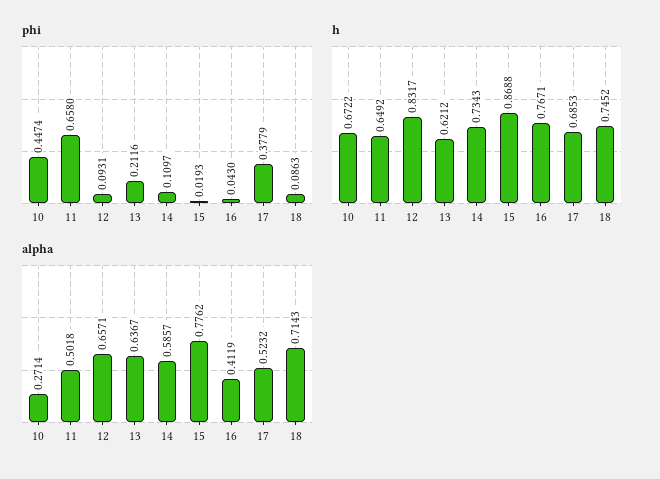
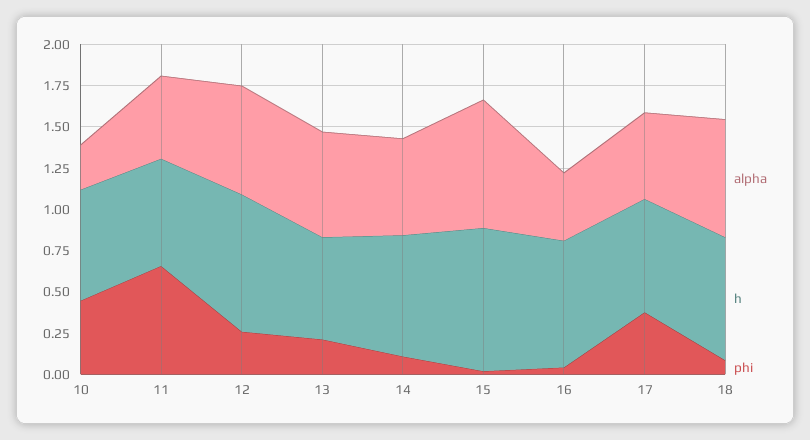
  {
    "phi": {
      "10": 0.4474,
      "11": 0.658,
-     "12": 0.0931,
+     "12": 0.25,
      "13": 0.2116,
      "14": 0.1097,
      "15": 0.0193,
      "16": 0.043,
      "17": 0.3779,
      "18": 0.0863
    },
    "h": {
      "10": 0.6722,
      "11": 0.6492,
      "12": 0.8317,
      "13": 0.6212,
      "14": 0.7343,
      "15": 0.8688,
      "16": 0.7671,
      "17": 0.6853,
      "18": 0.7452
    },
    "alpha": {
      "10": 0.2714,
      "11": 0.5018,
      "12": 0.6571,
      "13": 0.6367,
      "14": 0.5857,
      "15": 0.7762,
      "16": 0.4119,
      "17": 0.5232,
      "18": 0.7143
    }
  }

